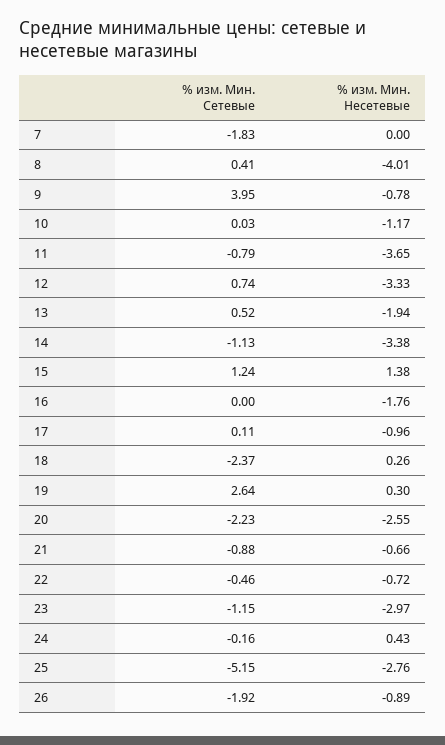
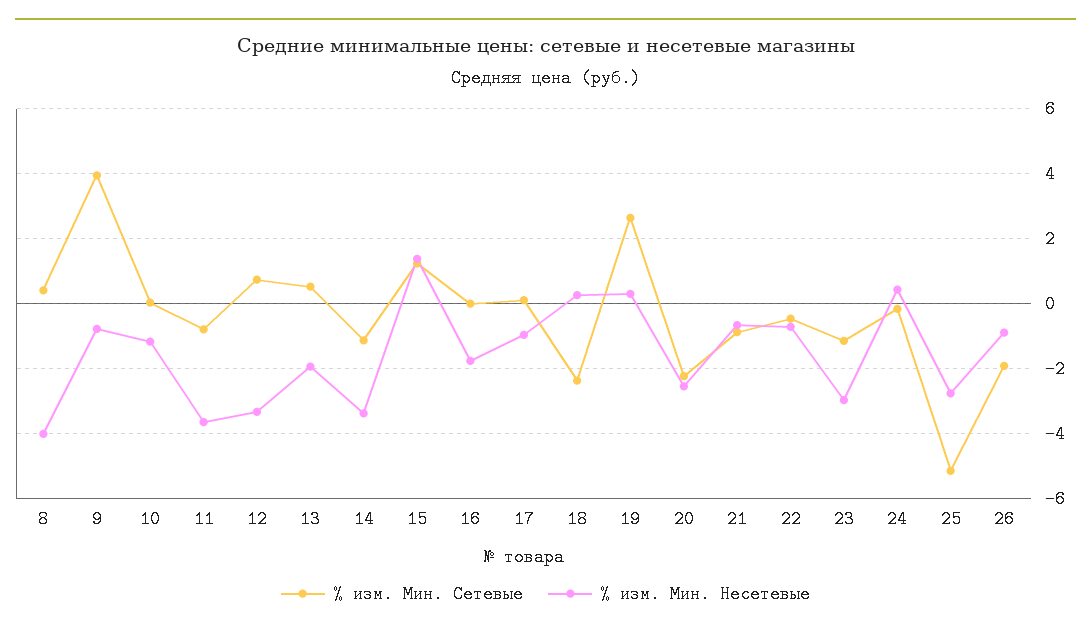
  {
    "% изм. Мин. Сетевые": {
-     "7": -1.83,
      "8": 0.41,
      "9": 3.95,
      "10": 0.03,
      "11": -0.79,
      "12": 0.74,
      "13": 0.52,
      "14": -1.13,
      "15": 1.24,
      "16": 0,
      "17": 0.11,
      "18": -2.37,
      "19": 2.64,
      "20": -2.23,
      "21": -0.88,
      "22": -0.46,
      "23": -1.15,
      "24": -0.16,
      "25": -5.15,
      "26": -1.92
    },
    "% изм. Мин. Несетевые": {
-     "7": 0,
      "8": -4.01,
      "9": -0.78,
      "10": -1.17,
      "11": -3.65,
      "12": -3.33,
      "13": -1.94,
      "14": -3.38,
      "15": 1.38,
      "16": -1.76,
      "17": -0.96,
      "18": 0.26,
      "19": 0.3,
      "20": -2.55,
      "21": -0.66,
      "22": -0.72,
      "23": -2.97,
      "24": 0.43,
      "25": -2.76,
      "26": -0.89
    }
  }

